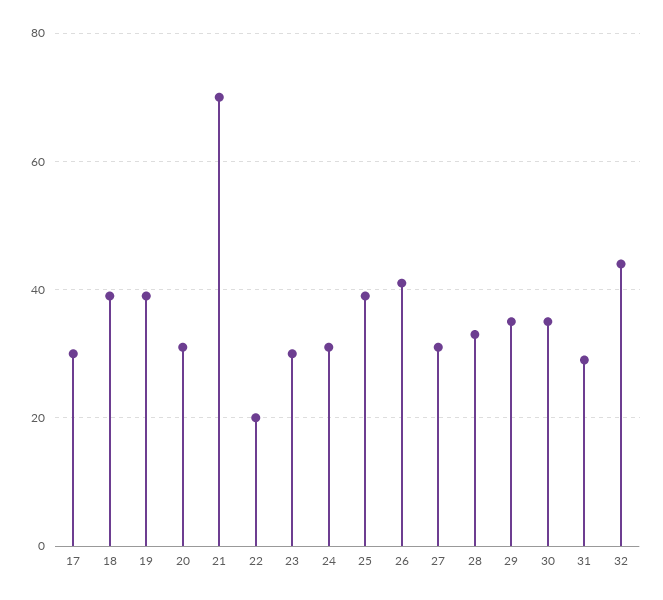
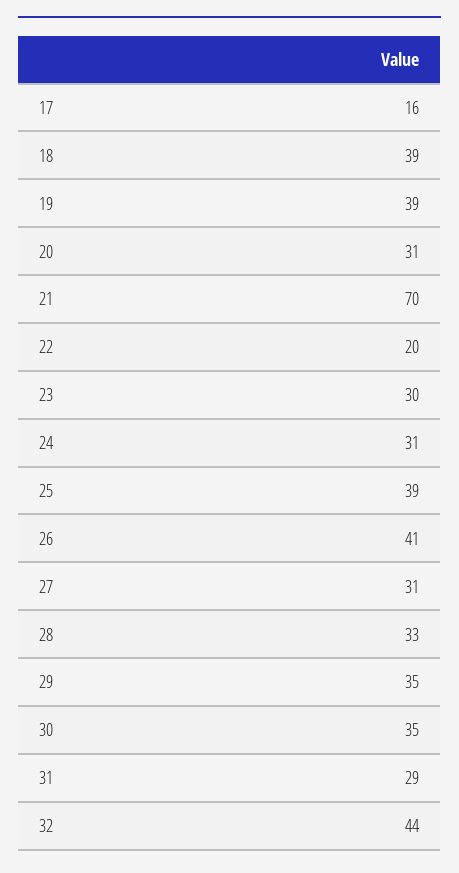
  {
-   "17": 30,
+   "17": 16,
    "18": 39,
    "19": 39,
    "20": 31,
    "21": 70,
    "22": 20,
    "23": 30,
    "24": 31,
    "25": 39,
    "26": 41,
    "27": 31,
    "28": 33,
    "29": 35,
    "30": 35,
    "31": 29,
    "32": 44
  }

